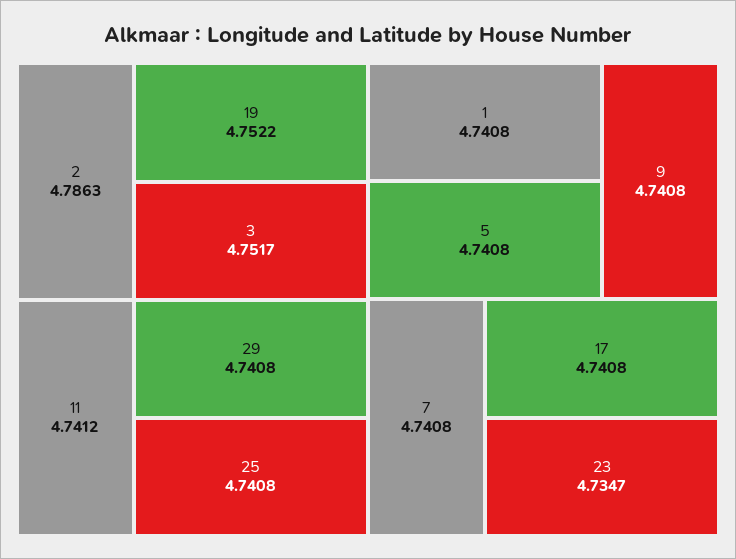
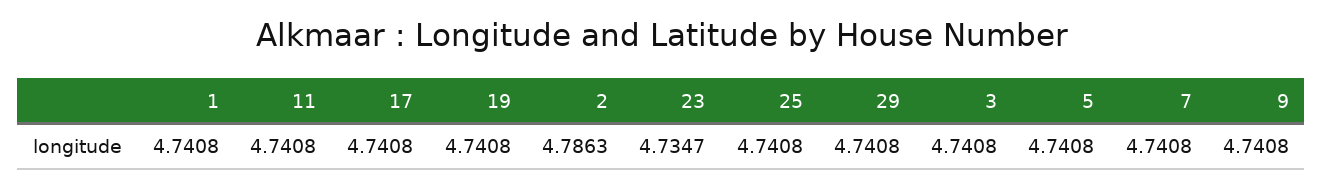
  {
    "2": 4.7863,
-   "19": 4.7522,
+   "19": 4.7408,
-   "3": 4.7517,
+   "3": 4.7408,
-   "11": 4.7412,
+   "11": 4.7408,
    "29": 4.7408,
    "25": 4.7408,
    "1": 4.7408,
    "5": 4.7408,
    "9": 4.7408,
    "7": 4.7408,
    "17": 4.7408,
    "23": 4.7347
  }

